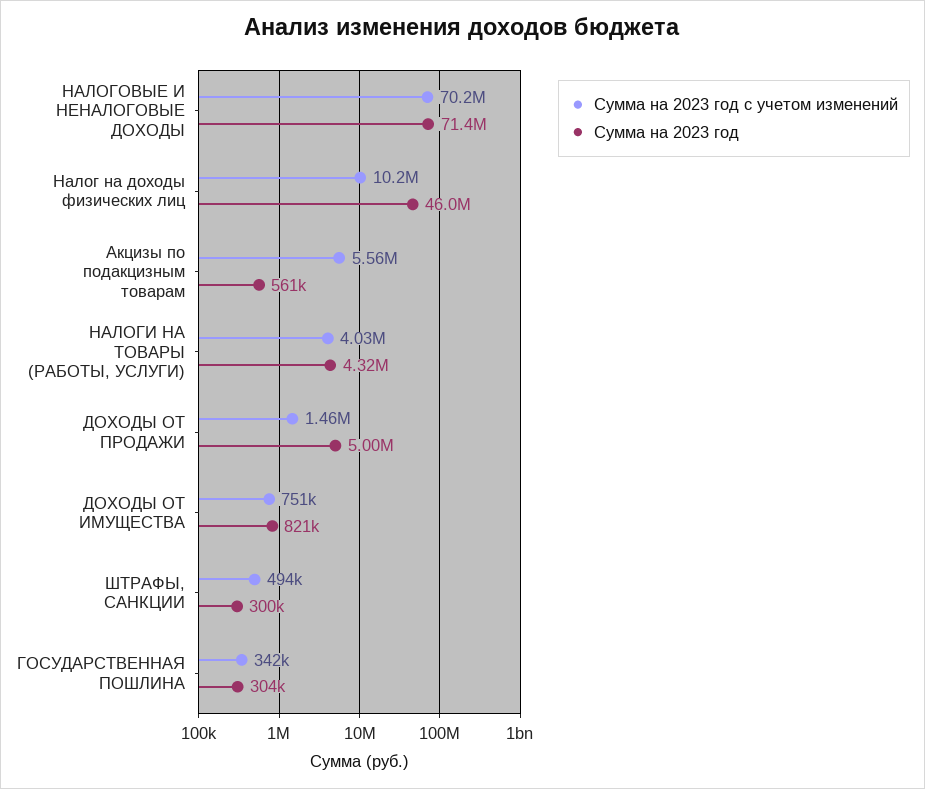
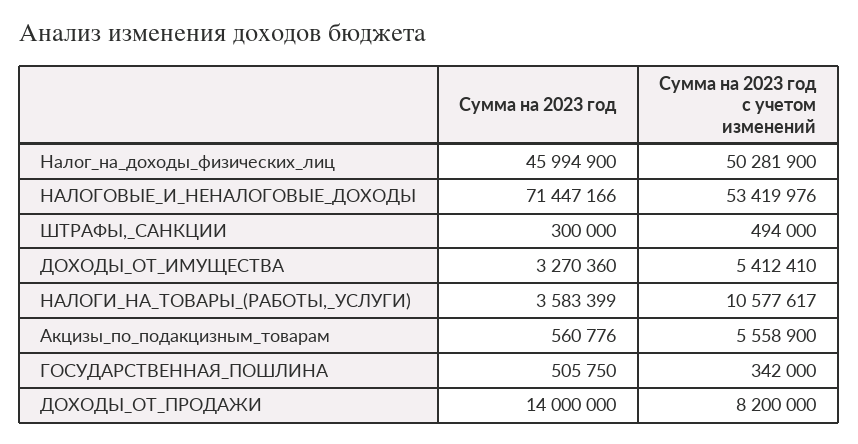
  {
    "Сумма на 2023 год с учетом изменений": {
-     "НАЛОГОВЫЕ И НЕНАЛОГОВЫЕ ДОХОДЫ": 70200000,
+     "НАЛОГОВЫЕ И НЕНАЛОГОВЫЕ ДОХОДЫ": 53419976,
-     "Налог на доходы физических лиц": 10200000,
+     "Налог на доходы физических лиц": 50281900,
      "Акцизы по подакцизным товарам": 5558900,
-     "НАЛОГИ НА ТОВАРЫ (РАБОТЫ, УСЛУГИ)": 4030000,
+     "НАЛОГИ НА ТОВАРЫ (РАБОТЫ, УСЛУГИ)": 10577617,
-     "ДОХОДЫ ОТ ПРОДАЖИ": 1460000,
+     "ДОХОДЫ ОТ ПРОДАЖИ": 8200000,
-     "ДОХОДЫ ОТ ИМУЩЕСТВА": 751000,
+     "ДОХОДЫ ОТ ИМУЩЕСТВА": 5412410,
      "ШТРАФЫ, САНКЦИИ": 494000,
      "ГОСУДАРСТВЕННАЯ ПОШЛИНА": 342000
    },
    "Сумма на 2023 год": {
      "НАЛОГОВЫЕ И НЕНАЛОГОВЫЕ ДОХОДЫ": 71447166,
      "Налог на доходы физических лиц": 45994900,
      "Акцизы по подакцизным товарам": 560776,
-     "НАЛОГИ НА ТОВАРЫ (РАБОТЫ, УСЛУГИ)": 4320000,
+     "НАЛОГИ НА ТОВАРЫ (РАБОТЫ, УСЛУГИ)": 3583399,
-     "ДОХОДЫ ОТ ПРОДАЖИ": 5000000,
+     "ДОХОДЫ ОТ ПРОДАЖИ": 14000000,
-     "ДОХОДЫ ОТ ИМУЩЕСТВА": 821000,
+     "ДОХОДЫ ОТ ИМУЩЕСТВА": 3270360,
      "ШТРАФЫ, САНКЦИИ": 300000,
-     "ГОСУДАРСТВЕННАЯ ПОШЛИНА": 304000
+     "ГОСУДАРСТВЕННАЯ ПОШЛИНА": 505750
    }
  }

